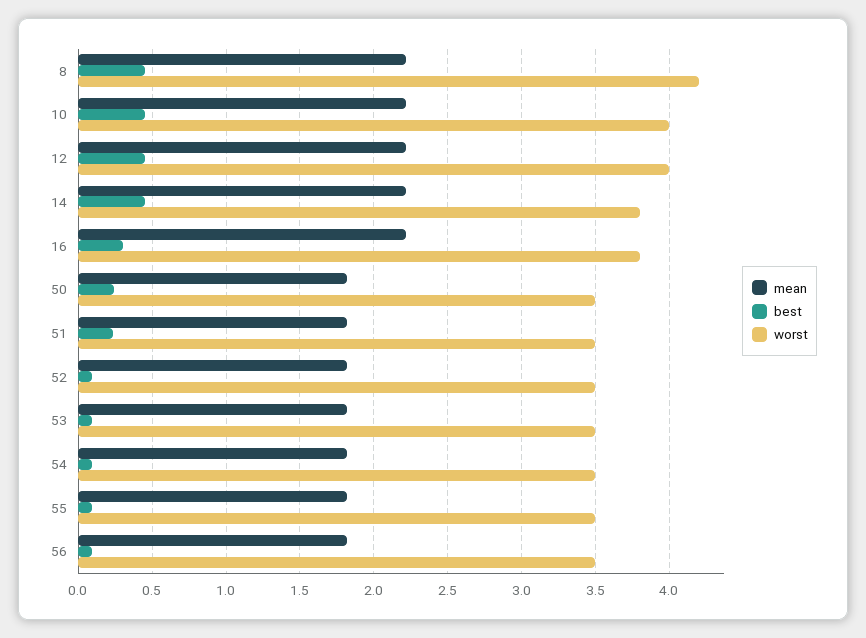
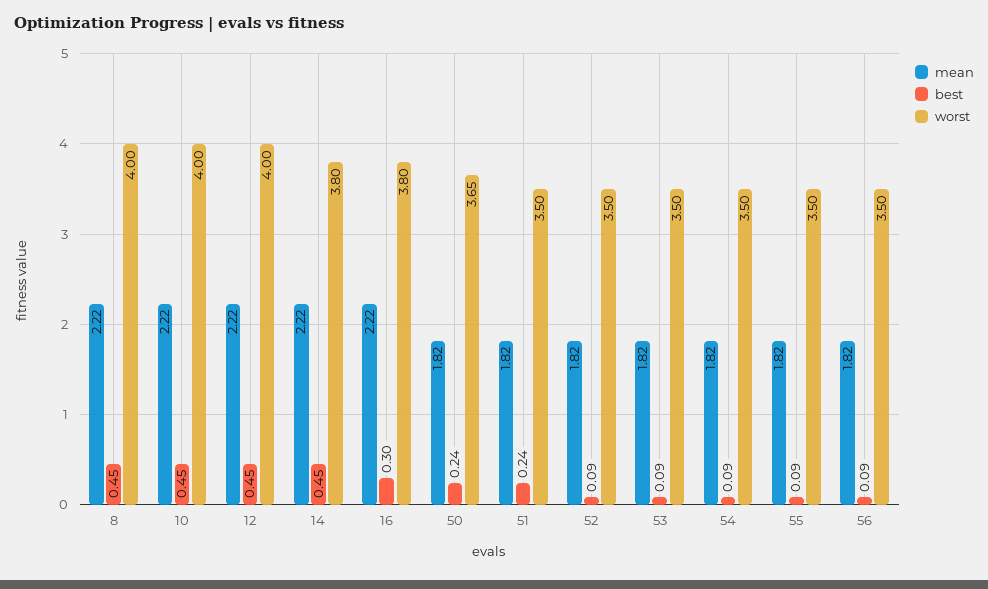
  {
    "mean": {
      "8": 2.22,
      "10": 2.22,
      "12": 2.22,
      "14": 2.22,
      "16": 2.22,
      "50": 1.82,
      "51": 1.82,
      "52": 1.82,
      "53": 1.82,
      "54": 1.82,
      "55": 1.82,
      "56": 1.82
    },
    "best": {
      "8": 0.45,
      "10": 0.45,
      "12": 0.45,
      "14": 0.45,
      "16": 0.3,
      "50": 0.24,
      "51": 0.24,
      "52": 0.09,
      "53": 0.09,
      "54": 0.09,
      "55": 0.09,
      "56": 0.09
    },
    "worst": {
-     "8": 4.2,
+     "8": 4,
      "10": 4,
      "12": 4,
      "14": 3.8,
      "16": 3.8,
-     "50": 3.5,
+     "50": 3.65,
      "51": 3.5,
      "52": 3.5,
      "53": 3.5,
      "54": 3.5,
      "55": 3.5,
      "56": 3.5
    }
  }

